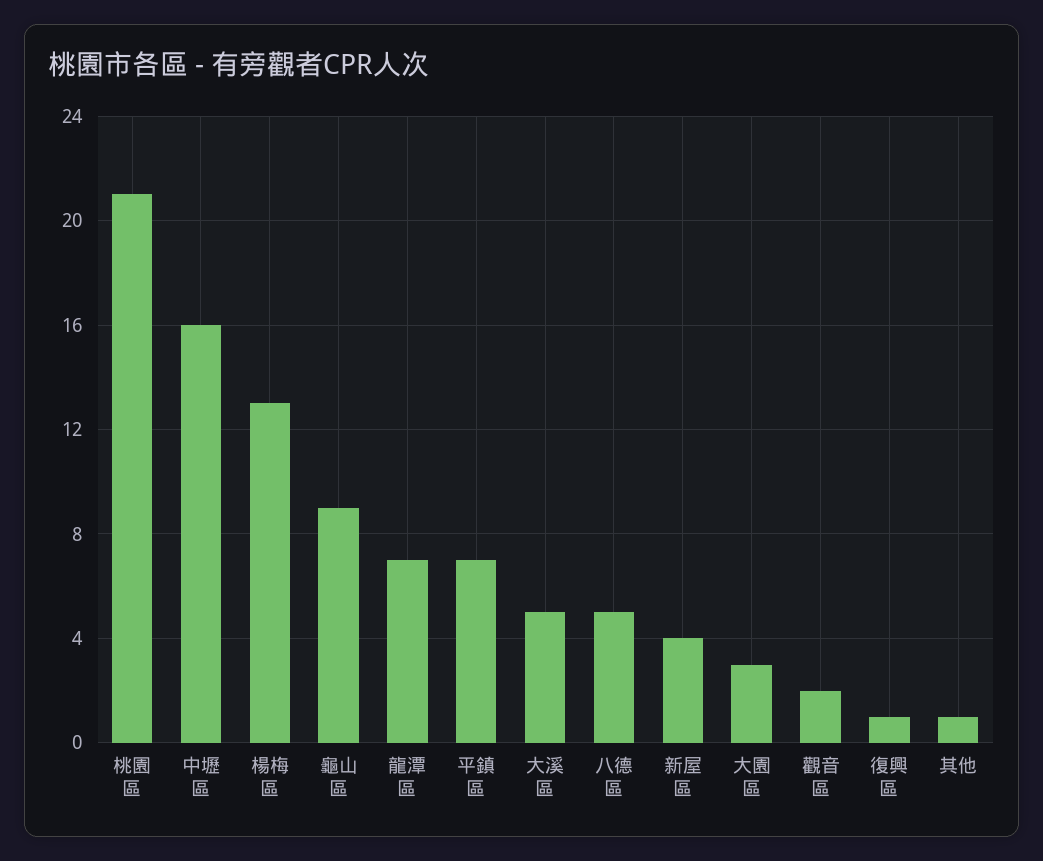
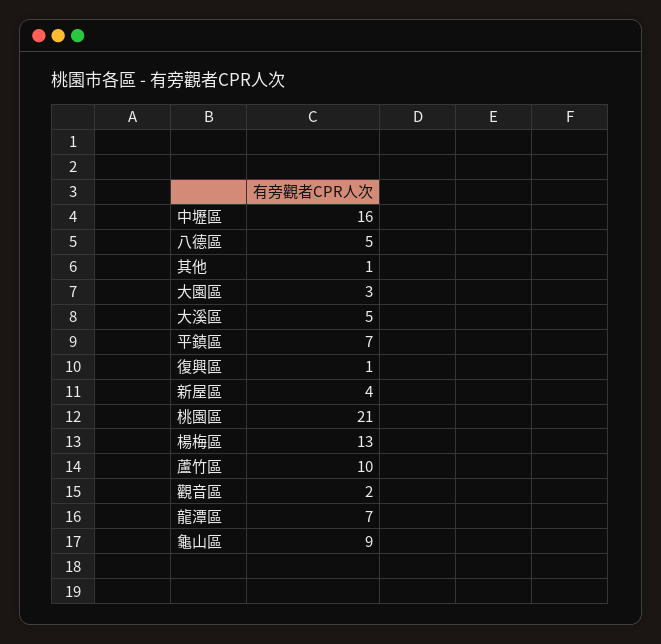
  {
    "桃園區": 21,
    "中壢區": 16,
    "楊梅區": 13,
    "龜山區": 9,
    "龍潭區": 7,
    "平鎮區": 7,
    "大溪區": 5,
    "八德區": 5,
    "新屋區": 4,
    "大園區": 3,
    "觀音區": 2,
    "復興區": 1,
-   "其他": 1
+   "其他": 1,
+   "蘆竹區": 10
  }

